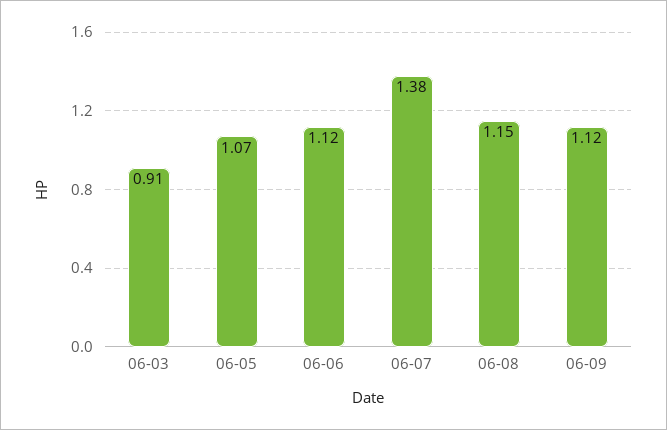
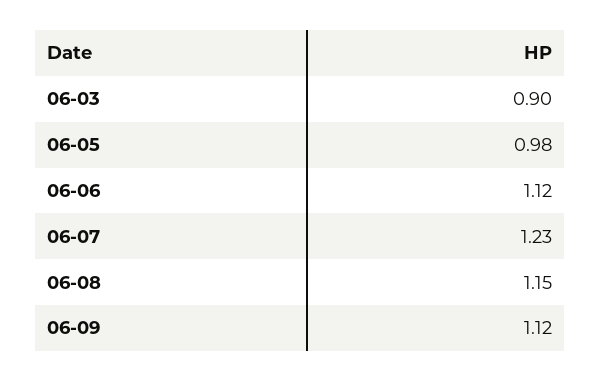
  {
-   "06-03": 0.91,
+   "06-03": 0.9,
-   "06-05": 1.07,
+   "06-05": 0.98,
    "06-06": 1.12,
-   "06-07": 1.38,
+   "06-07": 1.23,
    "06-08": 1.15,
    "06-09": 1.12
  }

